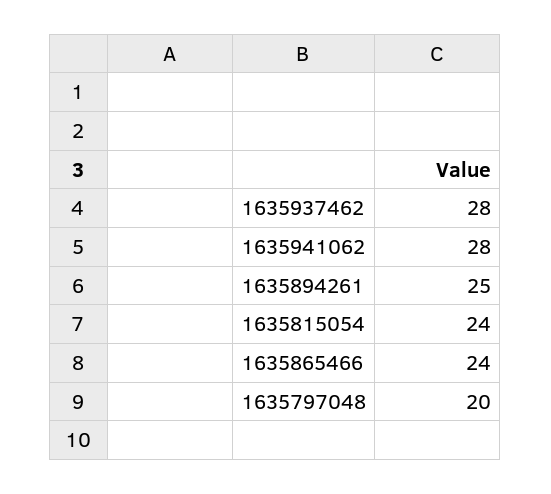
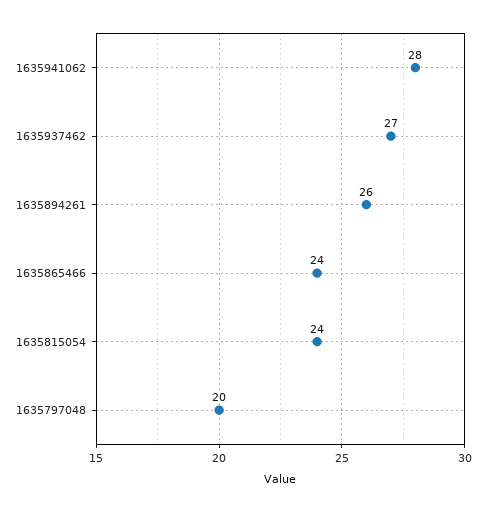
  {
-   "1635937462": 28,
+   "1635937462": 27,
    "1635941062": 28,
-   "1635894261": 25,
+   "1635894261": 26,
    "1635815054": 24,
    "1635865466": 24,
    "1635797048": 20
  }

